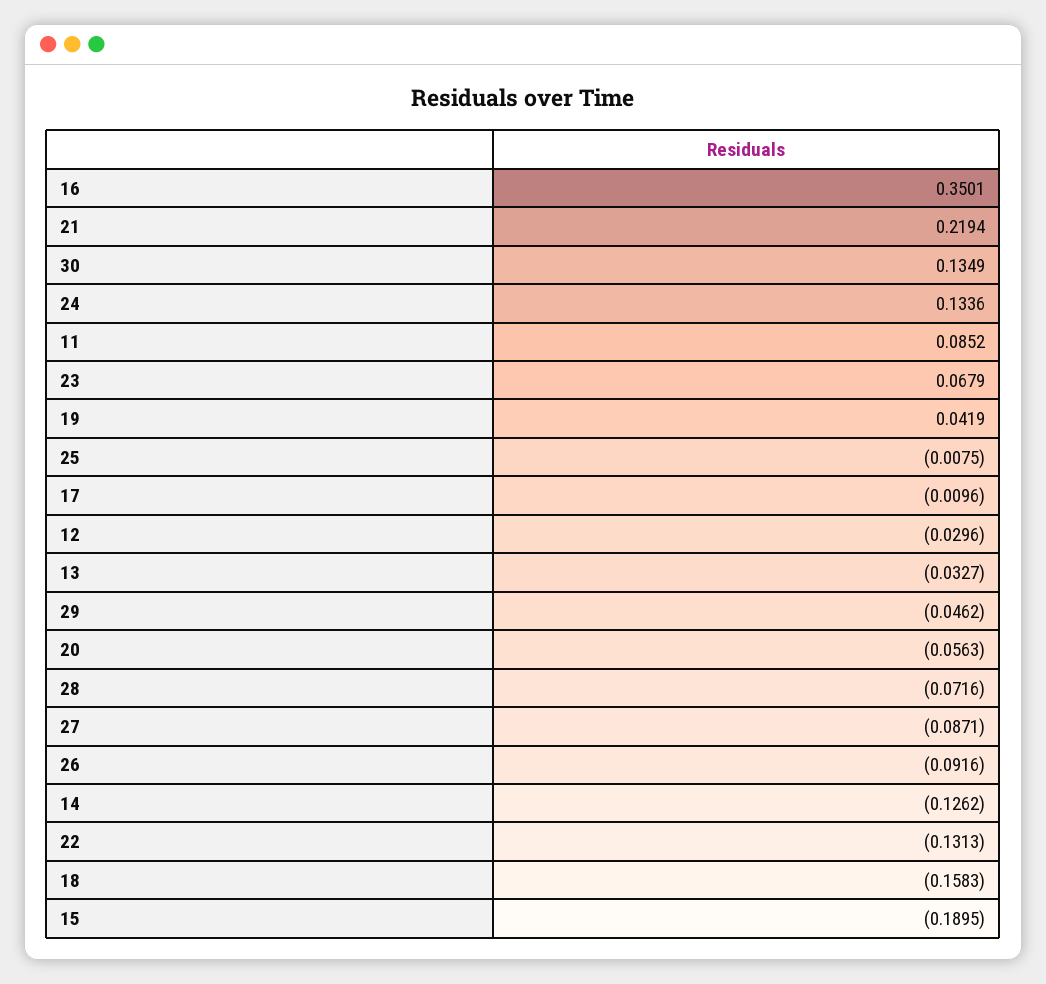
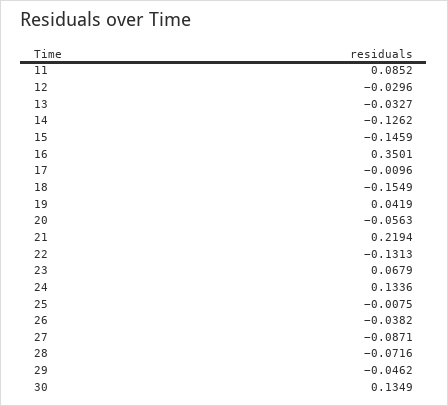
  {
    "16": 0.3501,
    "21": 0.2194,
    "30": 0.1349,
    "24": 0.1336,
    "11": 0.0852,
    "23": 0.0679,
    "19": 0.0419,
    "25": -0.0075,
    "17": -0.0096,
    "12": -0.0296,
    "13": -0.0327,
    "29": -0.0462,
    "20": -0.0563,
    "28": -0.0716,
    "27": -0.0871,
-   "26": -0.0916,
+   "26": -0.0382,
    "14": -0.1262,
    "22": -0.1313,
-   "18": -0.1583,
+   "18": -0.1549,
-   "15": -0.1895
+   "15": -0.1459
  }

